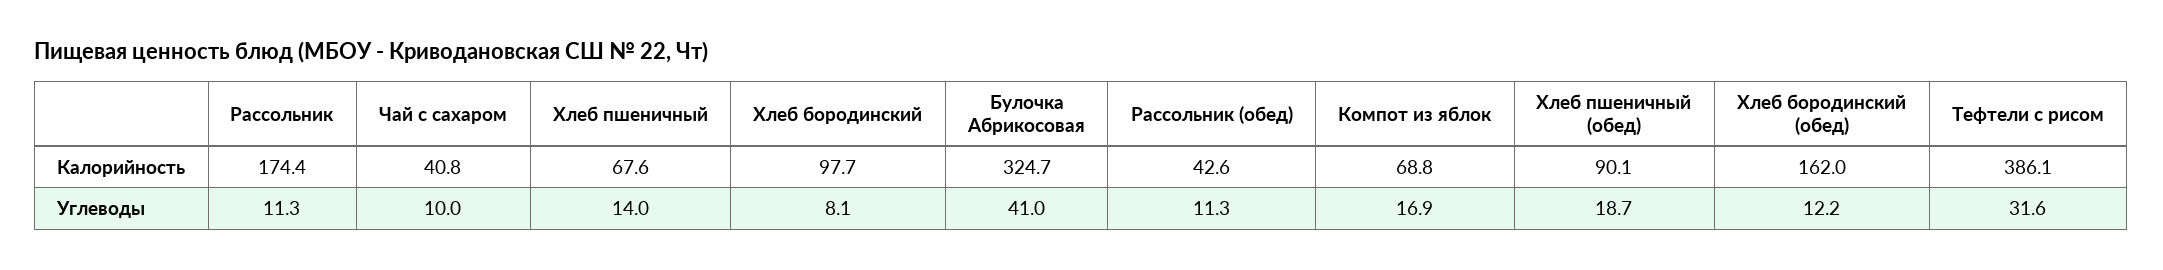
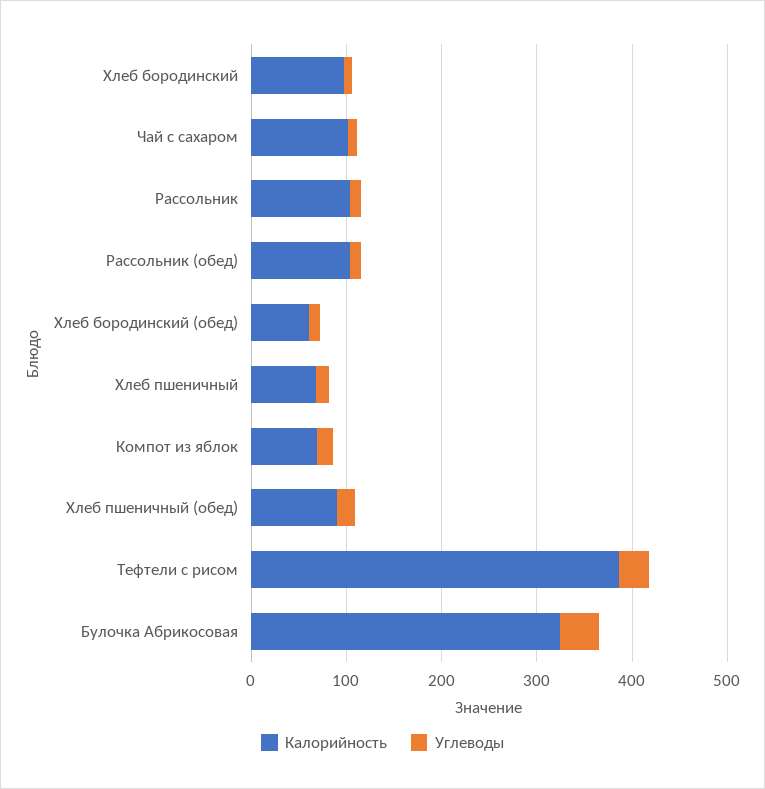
  {
    "Калорийность": {
-     "Рассольник": 174.4,
+     "Рассольник": 100,
-     "Чай с сахаром": 40.8,
+     "Чай с сахаром": 100,
      "Хлеб пшеничный": 67.6,
      "Хлеб бородинский": 97.7,
      "Булочка Абрикосовая": 324.7,
-     "Рассольник (обед)": 42.6,
+     "Рассольник (обед)": 100,
      "Компот из яблок": 68.8,
      "Хлеб пшеничный (обед)": 90.1,
-     "Хлеб бородинский (обед)": 162,
+     "Хлеб бородинский (обед)": 60,
      "Тефтели с рисом": 386.1
    },
    "Углеводы": {
      "Рассольник": 11.3,
      "Чай с сахаром": 10,
      "Хлеб пшеничный": 14,
      "Хлеб бородинский": 8.1,
      "Булочка Абрикосовая": 41,
      "Рассольник (обед)": 11.3,
      "Компот из яблок": 16.9,
      "Хлеб пшеничный (обед)": 18.7,
      "Хлеб бородинский (обед)": 12.2,
      "Тефтели с рисом": 31.6
    }
  }

